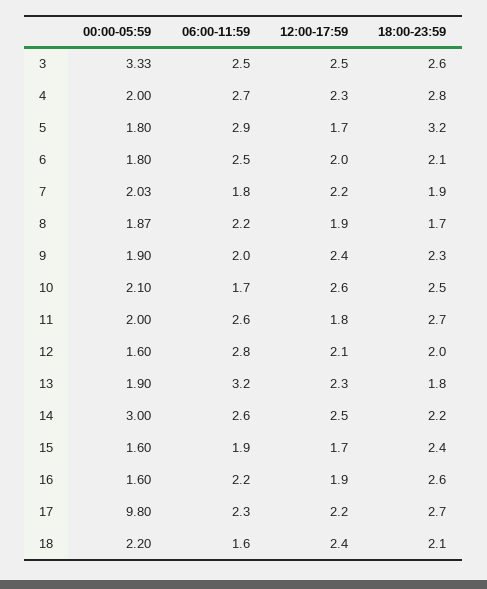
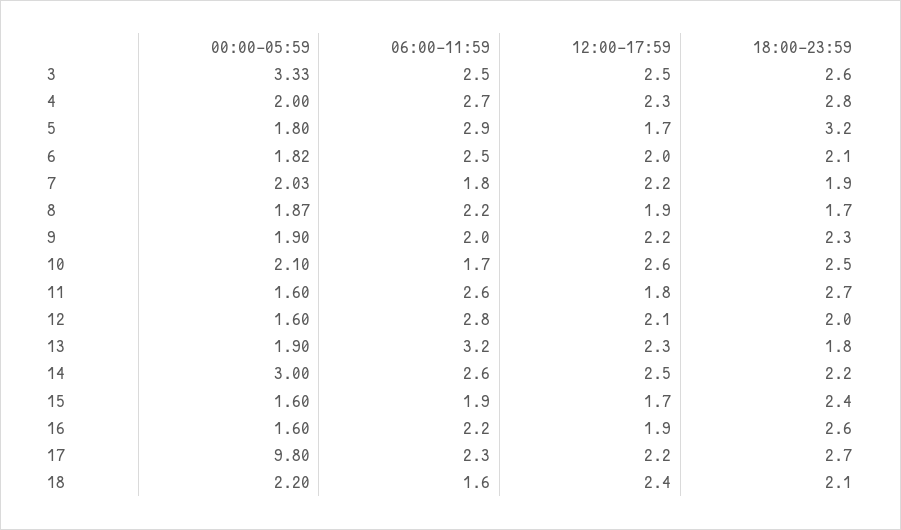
  {
    "00:00-05:59": {
      "3": 3.33,
      "4": 2,
      "5": 1.8,
-     "6": 1.8,
+     "6": 1.82,
      "7": 2.03,
      "8": 1.87,
      "9": 1.9,
      "10": 2.1,
-     "11": 2,
+     "11": 1.6,
      "12": 1.6,
      "13": 1.9,
      "14": 3,
      "15": 1.6,
      "16": 1.6,
      "17": 9.8,
      "18": 2.2
    },
    "06:00-11:59": {
      "3": 2.5,
      "4": 2.7,
      "5": 2.9,
      "6": 2.5,
      "7": 1.8,
      "8": 2.2,
      "9": 2,
      "10": 1.7,
      "11": 2.6,
      "12": 2.8,
      "13": 3.2,
      "14": 2.6,
      "15": 1.9,
      "16": 2.2,
      "17": 2.3,
      "18": 1.6
    },
    "12:00-17:59": {
      "3": 2.5,
      "4": 2.3,
      "5": 1.7,
      "6": 2,
      "7": 2.2,
      "8": 1.9,
-     "9": 2.4,
+     "9": 2.2,
      "10": 2.6,
      "11": 1.8,
      "12": 2.1,
      "13": 2.3,
      "14": 2.5,
      "15": 1.7,
      "16": 1.9,
      "17": 2.2,
      "18": 2.4
    },
    "18:00-23:59": {
      "3": 2.6,
      "4": 2.8,
      "5": 3.2,
      "6": 2.1,
      "7": 1.9,
      "8": 1.7,
      "9": 2.3,
      "10": 2.5,
      "11": 2.7,
      "12": 2,
      "13": 1.8,
      "14": 2.2,
      "15": 2.4,
      "16": 2.6,
      "17": 2.7,
      "18": 2.1
    }
  }

